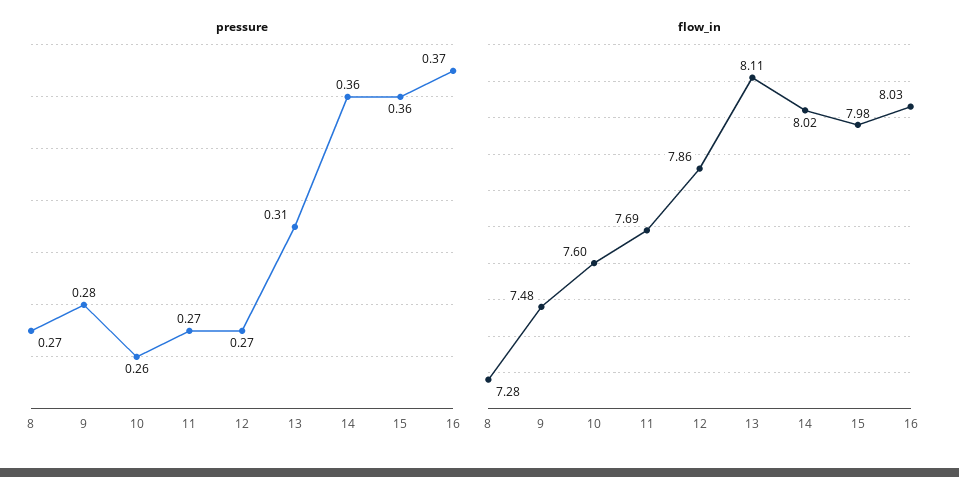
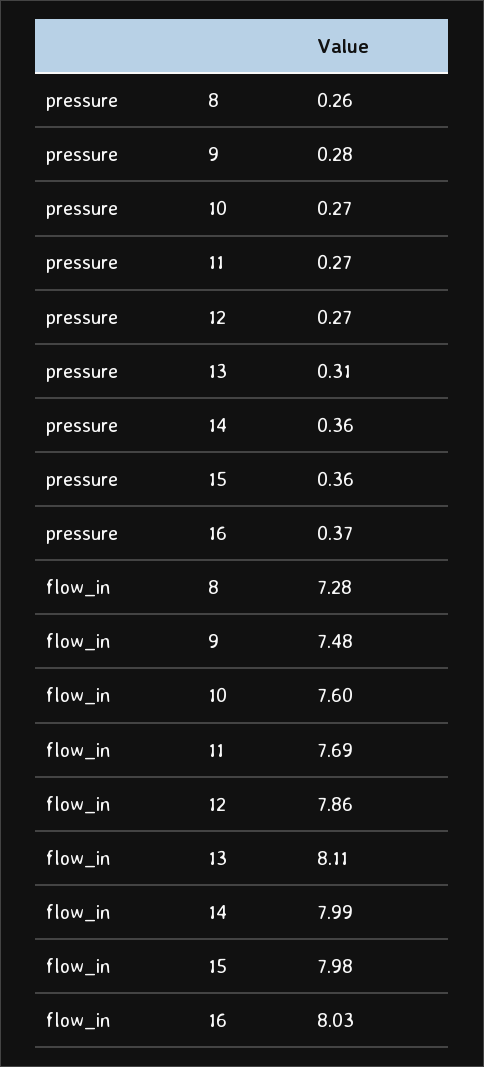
  {
    "pressure": {
-     "8": 0.27,
+     "8": 0.26,
      "9": 0.28,
-     "10": 0.26,
+     "10": 0.27,
      "11": 0.27,
      "12": 0.27,
      "13": 0.31,
      "14": 0.36,
      "15": 0.36,
      "16": 0.37
    },
    "flow_in": {
      "8": 7.28,
      "9": 7.48,
      "10": 7.6,
      "11": 7.69,
      "12": 7.86,
      "13": 8.11,
-     "14": 8.02,
+     "14": 7.99,
      "15": 7.98,
      "16": 8.03
    }
  }

